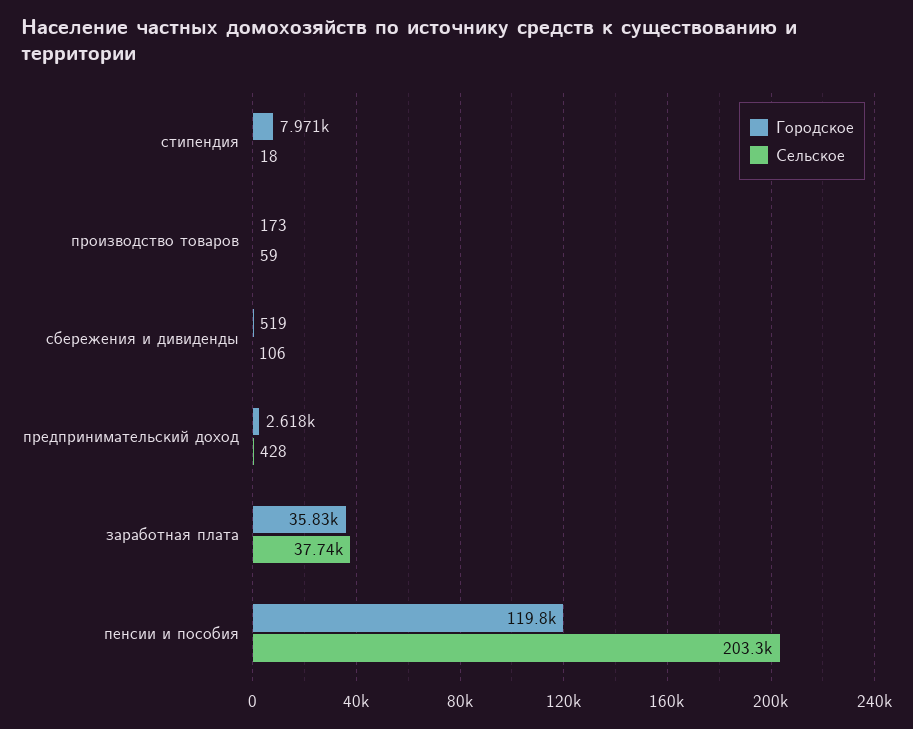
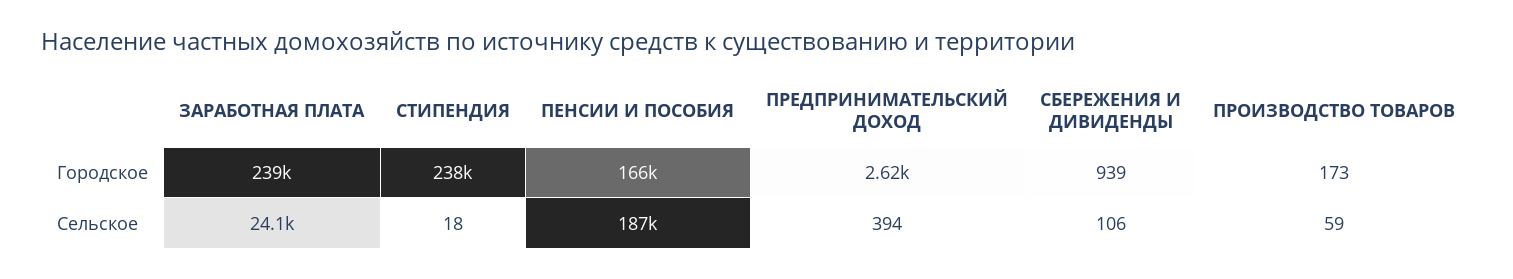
  {
    "Городское": {
-     "стипендия": 7971,
+     "стипендия": 238000,
      "производство товаров": 173,
-     "сбережения и дивиденды": 519,
+     "сбережения и дивиденды": 939,
      "предпринимательский доход": 2618,
-     "заработная плата": 35830,
+     "заработная плата": 239000,
-     "пенсии и пособия": 119800
+     "пенсии и пособия": 166000
    },
    "Сельское": {
      "стипендия": 18,
      "производство товаров": 59,
      "сбережения и дивиденды": 106,
-     "предпринимательский доход": 428,
+     "предпринимательский доход": 394,
-     "заработная плата": 37740,
+     "заработная плата": 24100,
-     "пенсии и пособия": 203300
+     "пенсии и пособия": 187000
    }
  }

